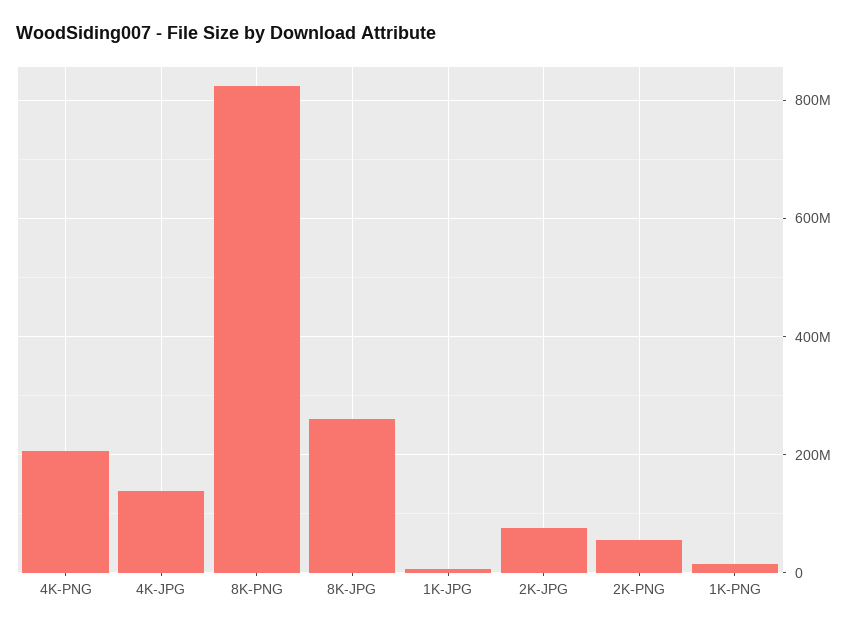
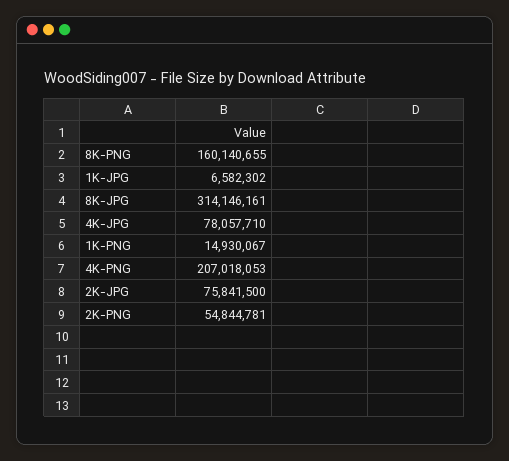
  {
    "4K-PNG": 207018053,
-   "4K-JPG": 140000000,
+   "4K-JPG": 78057710,
-   "8K-PNG": 820000000,
+   "8K-PNG": 160140655,
-   "8K-JPG": 260000000,
+   "8K-JPG": 314146161,
    "1K-JPG": 6582302,
    "2K-JPG": 75841500,
    "2K-PNG": 54844781,
    "1K-PNG": 14930067
  }

